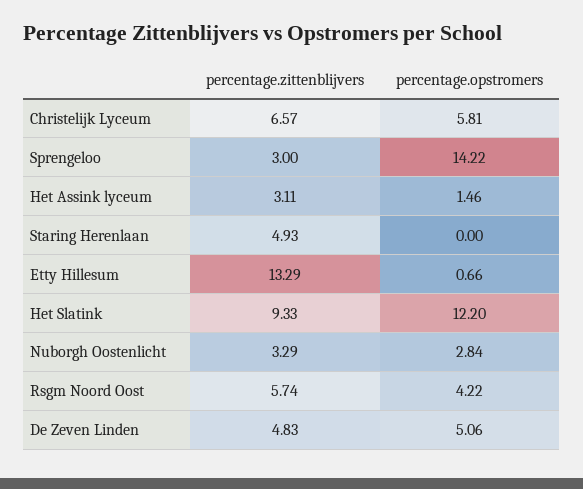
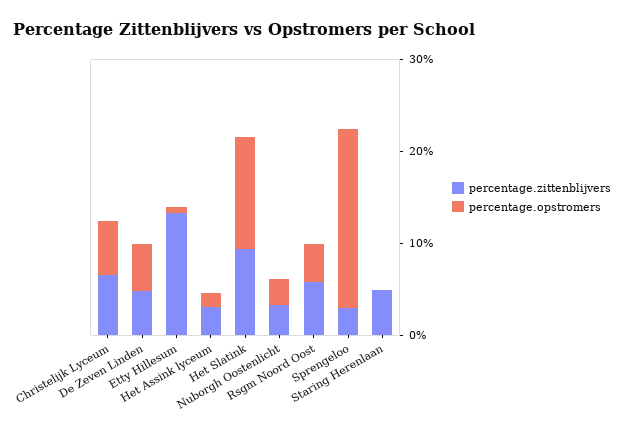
  {
    "percentage.zittenblijvers": {
      "Christelijk Lyceum": 6.57,
      "Sprengeloo": 3,
      "Het Assink lyceum": 3.11,
      "Staring Herenlaan": 4.93,
      "Etty Hillesum": 13.29,
      "Het Slatink": 9.33,
      "Nuborgh Oostenlicht": 3.29,
      "Rsgm Noord Oost": 5.74,
      "De Zeven Linden": 4.83
    },
    "percentage.opstromers": {
      "Christelijk Lyceum": 5.81,
-     "Sprengeloo": 14.22,
+     "Sprengeloo": 20,
      "Het Assink lyceum": 1.46,
      "Staring Herenlaan": 0,
      "Etty Hillesum": 0.66,
      "Het Slatink": 12.2,
      "Nuborgh Oostenlicht": 2.84,
      "Rsgm Noord Oost": 4.22,
      "De Zeven Linden": 5.06
    }
  }

